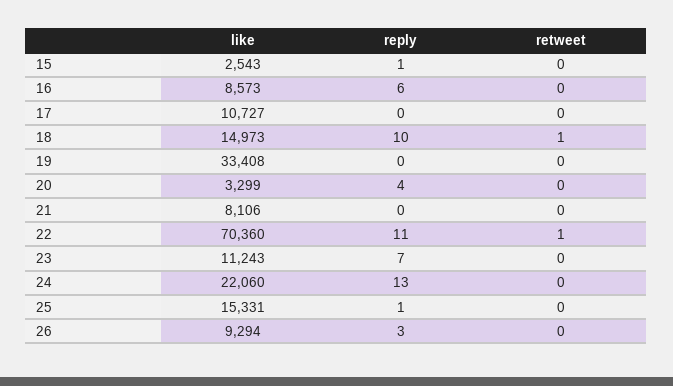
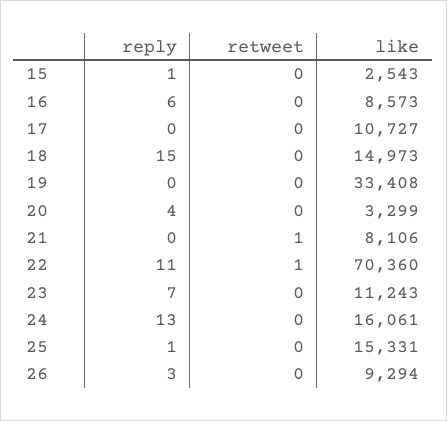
  {
    "like": {
      "15": 2543,
      "16": 8573,
      "17": 10727,
      "18": 14973,
      "19": 33408,
      "20": 3299,
      "21": 8106,
      "22": 70360,
      "23": 11243,
-     "24": 22060,
+     "24": 16061,
      "25": 15331,
      "26": 9294
    },
    "reply": {
      "15": 1,
      "16": 6,
      "17": 0,
-     "18": 10,
+     "18": 15,
      "19": 0,
      "20": 4,
      "21": 0,
      "22": 11,
      "23": 7,
      "24": 13,
      "25": 1,
      "26": 3
    },
    "retweet": {
      "15": 0,
      "16": 0,
      "17": 0,
-     "18": 1,
+     "18": 0,
      "19": 0,
      "20": 0,
-     "21": 0,
+     "21": 1,
      "22": 1,
      "23": 0,
      "24": 0,
      "25": 0,
      "26": 0
    }
  }

